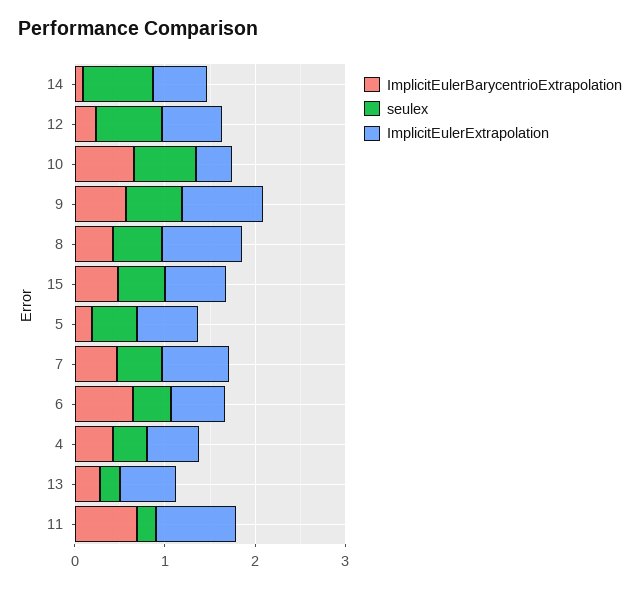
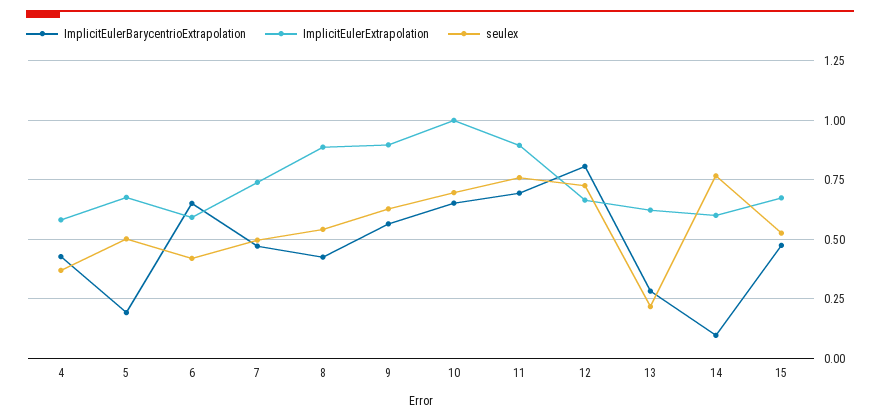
  {
    "ImplicitEulerBarycentrioExtrapolation": {
      "14": 0.1,
-     "12": 0.2,
+     "12": 0.8,
      "10": 0.65,
      "9": 0.55,
      "8": 0.45,
      "15": 0.45,
      "5": 0.2,
      "7": 0.45,
      "6": 0.65,
      "4": 0.45,
      "13": 0.3,
      "11": 0.7
    },
    "seulex": {
      "14": 0.75,
      "12": 0.75,
      "10": 0.7,
      "9": 0.65,
      "8": 0.55,
      "15": 0.55,
      "5": 0.5,
      "7": 0.5,
      "6": 0.4,
      "4": 0.35,
      "13": 0.2,
-     "11": 0.2
+     "11": 0.75
    },
    "ImplicitEulerExtrapolation": {
      "14": 0.6,
      "12": 0.65,
-     "10": 0.4,
+     "10": 1,
      "9": 0.9,
      "8": 0.9,
      "15": 0.65,
      "5": 0.7,
      "7": 0.75,
      "6": 0.6,
      "4": 0.6,
      "13": 0.6,
      "11": 0.9
    }
  }

